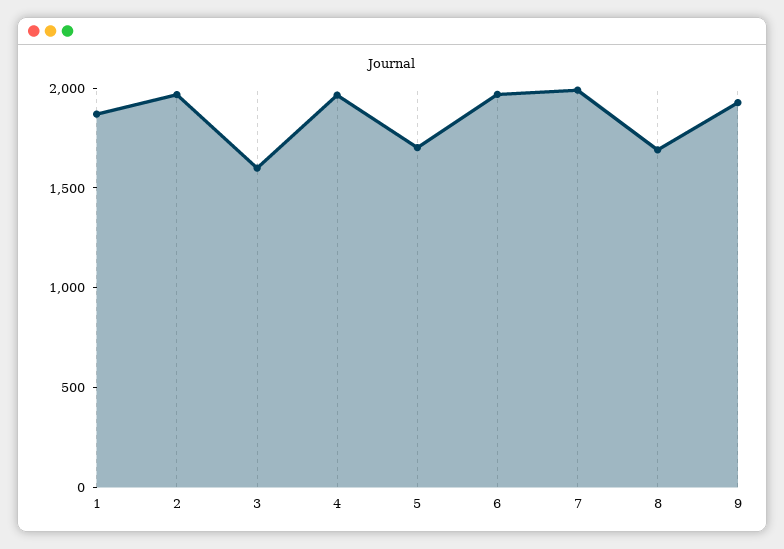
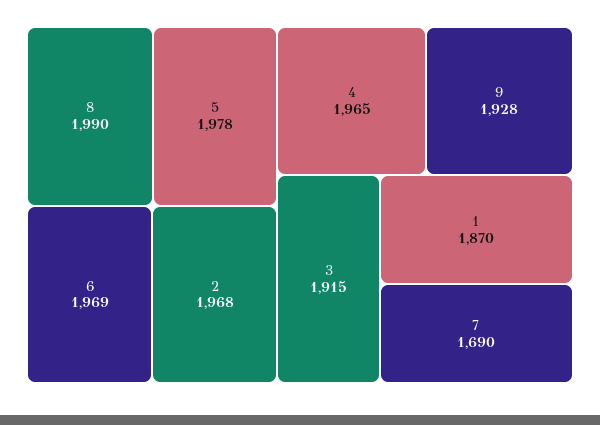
  {
    "1": 1870,
    "2": 1968,
-   "3": 1600,
+   "3": 1915,
    "4": 1965,
-   "5": 1700,
+   "5": 1978,
    "6": 1969,
-   "7": 2000,
+   "7": 1690,
-   "8": 1700,
+   "8": 1990,
    "9": 1928
  }

